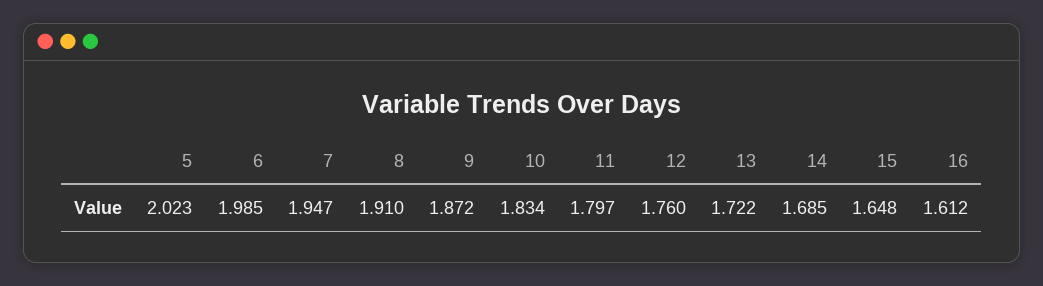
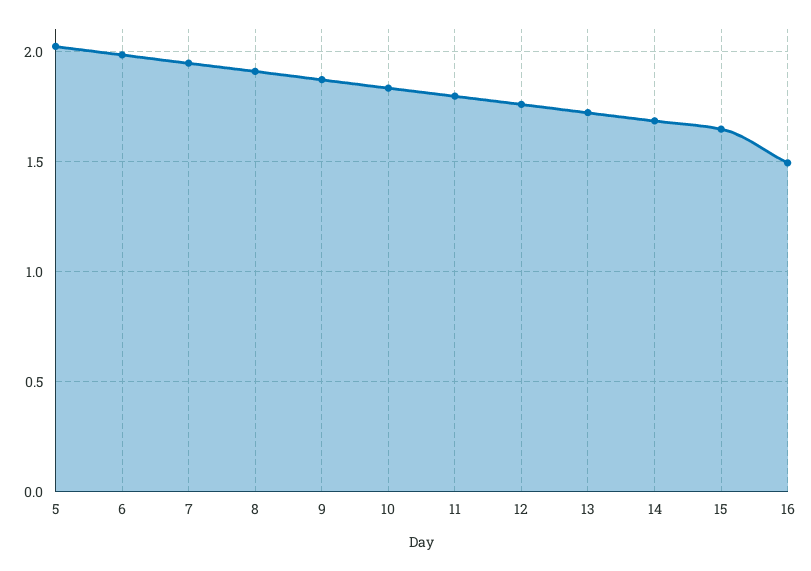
  {
    "5": 2.023,
    "6": 1.985,
    "7": 1.947,
    "8": 1.91,
    "9": 1.872,
    "10": 1.834,
    "11": 1.797,
    "12": 1.76,
    "13": 1.722,
    "14": 1.685,
    "15": 1.648,
-   "16": 1.612
+   "16": 1.5
  }

